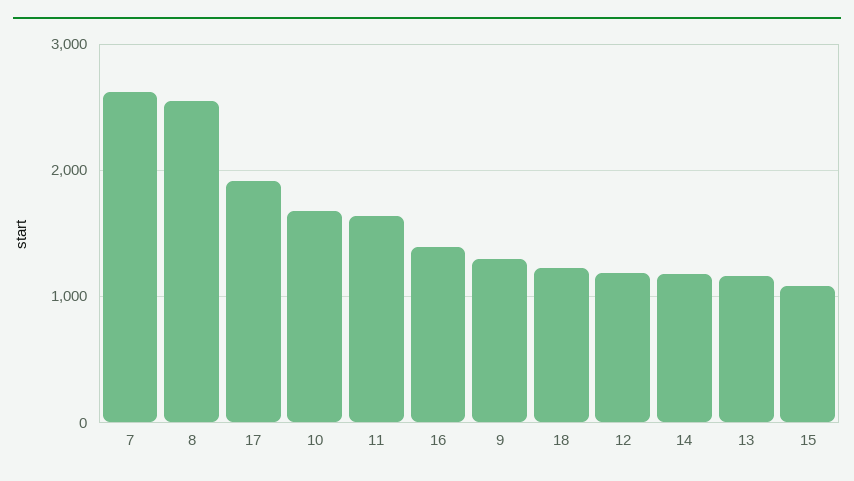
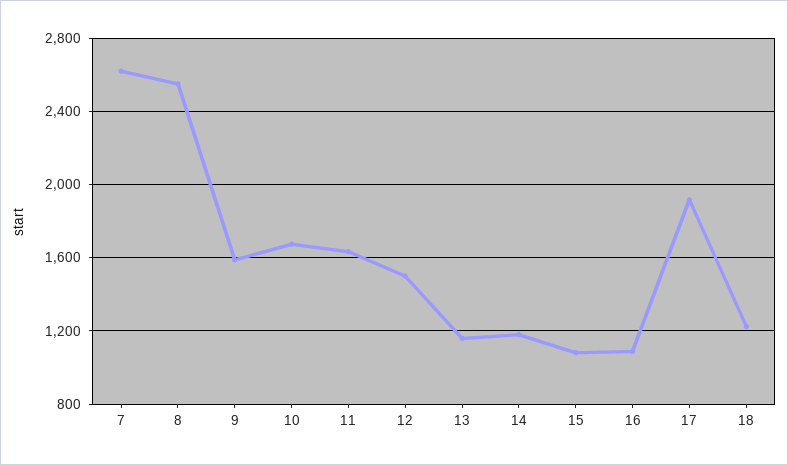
  {
    "7": 2600,
    "8": 2550,
    "17": 1900,
    "10": 1650,
    "11": 1650,
-   "16": 1400,
+   "16": 1100,
-   "9": 1300,
+   "9": 1600,
    "18": 1200,
-   "12": 1200,
+   "12": 1500,
    "14": 1200,
    "13": 1150,
    "15": 1100
  }

